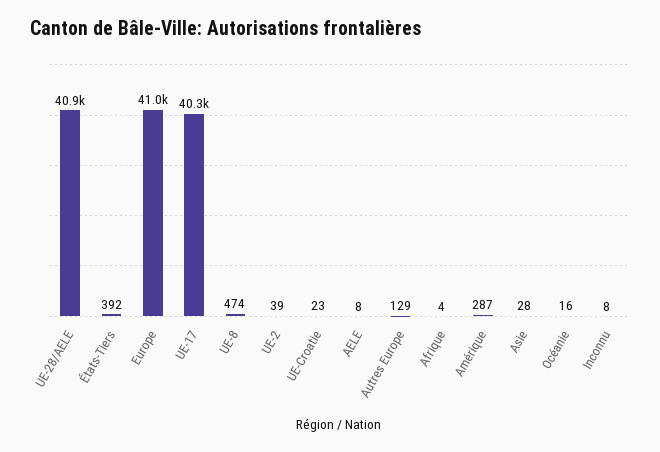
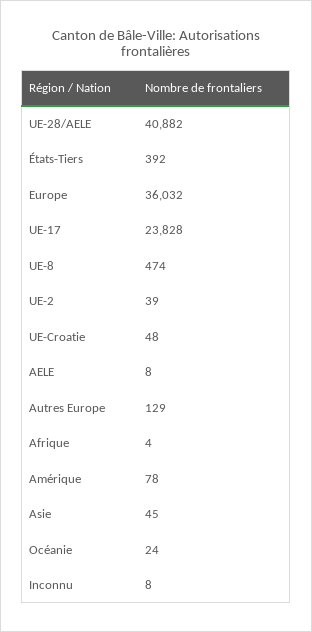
  {
    "UE-28/AELE": 40882,
    "États-Tiers": 392,
-   "Europe": 41000,
+   "Europe": 36032,
-   "UE-17": 40300,
+   "UE-17": 23828,
    "UE-8": 474,
    "UE-2": 39,
-   "UE-Croatie": 23,
+   "UE-Croatie": 48,
    "AELE": 8,
    "Autres Europe": 129,
    "Afrique": 4,
-   "Amérique": 287,
+   "Amérique": 78,
-   "Asie": 28,
+   "Asie": 45,
-   "Océanie": 16,
+   "Océanie": 24,
    "Inconnu": 8
  }

